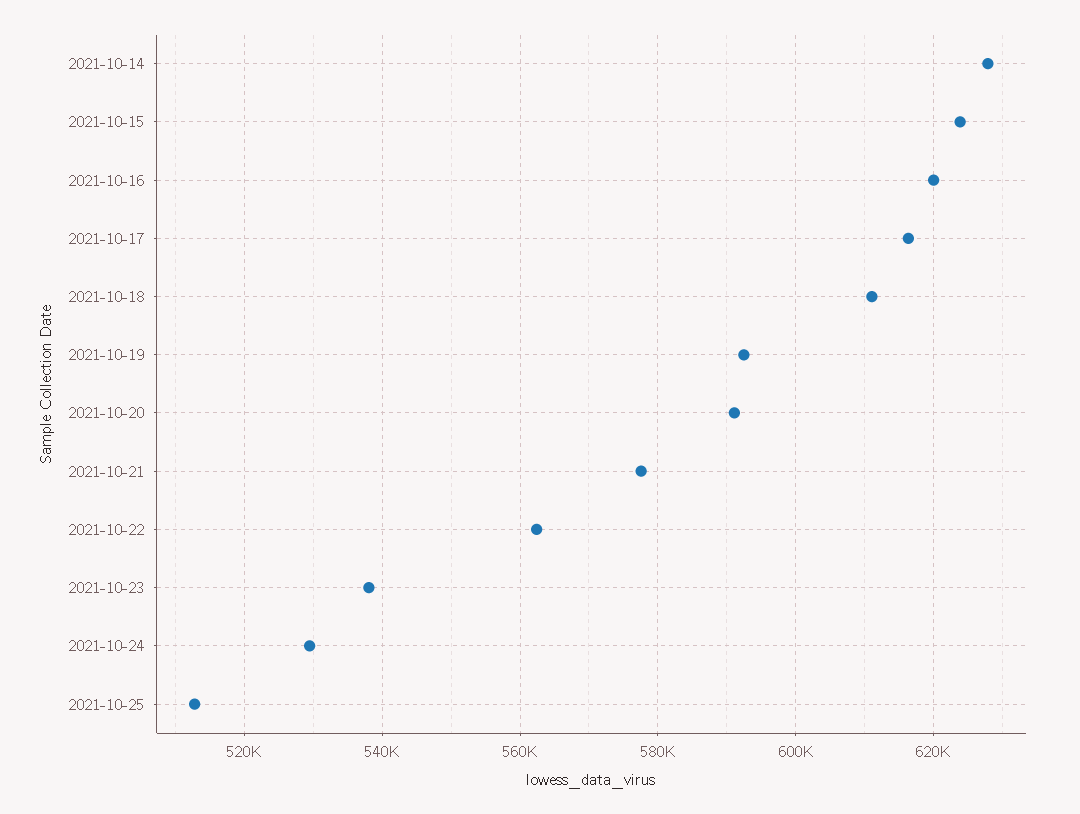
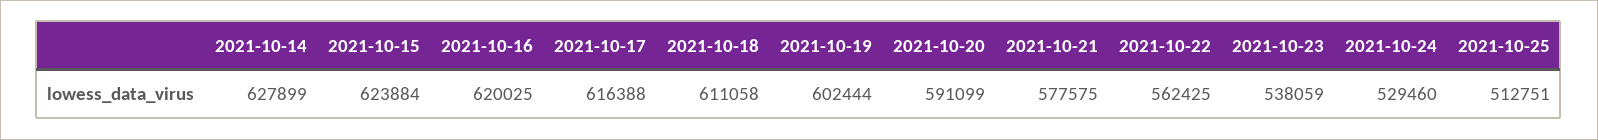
  {
    "2021-10-14": 627899,
    "2021-10-15": 623884,
    "2021-10-16": 620025,
    "2021-10-17": 616388,
    "2021-10-18": 611058,
-   "2021-10-19": 592000,
+   "2021-10-19": 602444,
    "2021-10-20": 591099,
    "2021-10-21": 577575,
    "2021-10-22": 562425,
    "2021-10-23": 538059,
    "2021-10-24": 529460,
    "2021-10-25": 512751
  }

